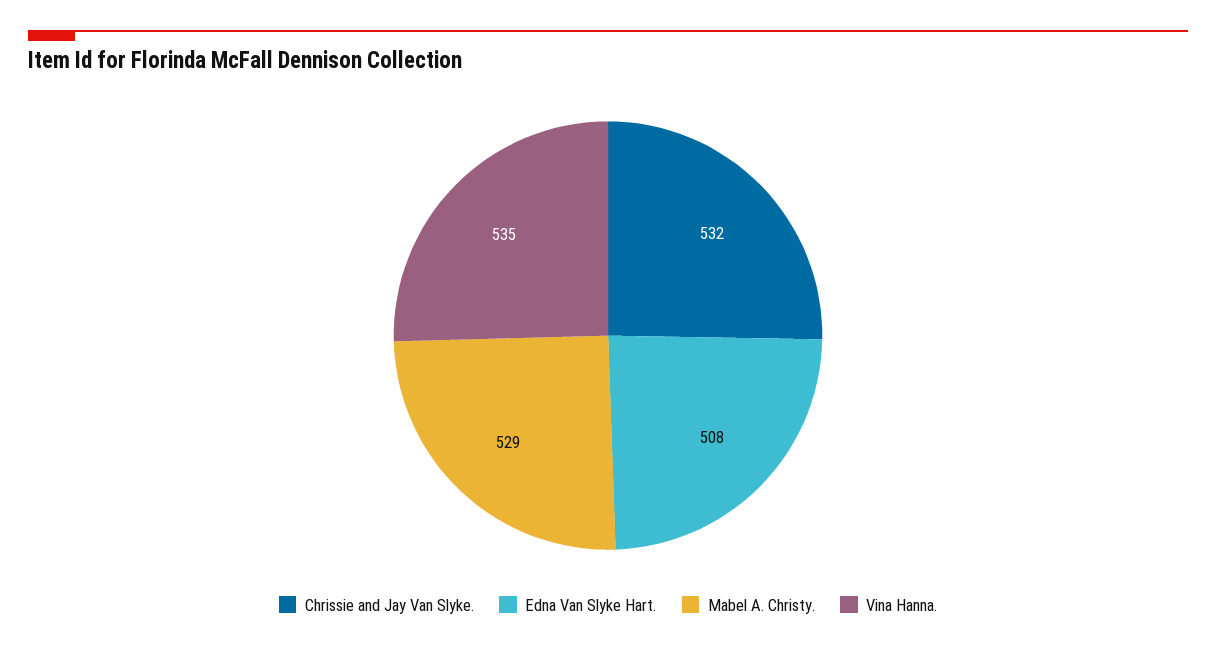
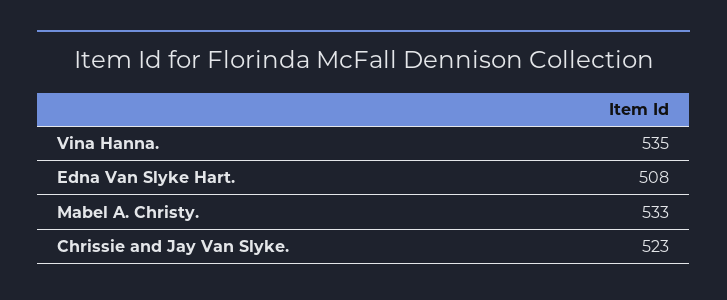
  {
-   "Chrissie and Jay Van Slyke.": 532,
+   "Chrissie and Jay Van Slyke.": 523,
    "Edna Van Slyke Hart.": 508,
-   "Mabel A. Christy.": 529,
+   "Mabel A. Christy.": 533,
    "Vina Hanna.": 535
  }

